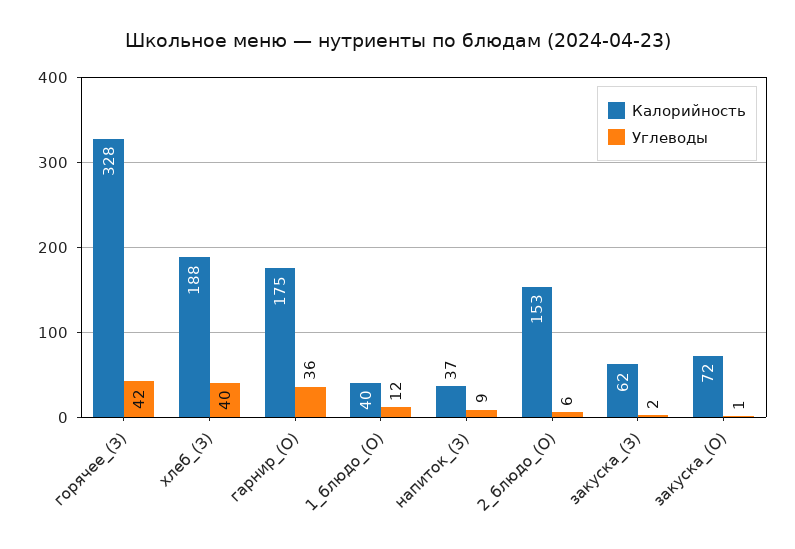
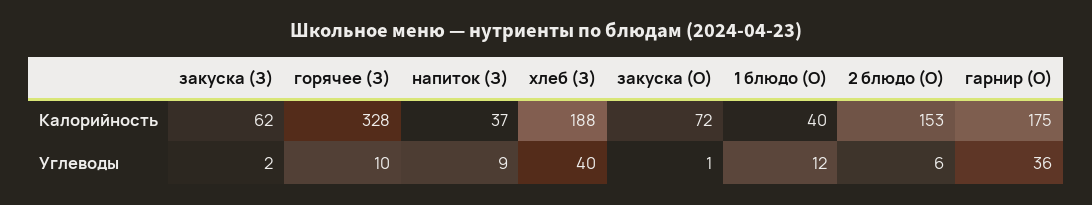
  {
    "Калорийность": {
      "горячее_(З)": 328,
      "хлеб_(З)": 188,
      "гарнир_(О)": 175,
      "1_блюдо_(О)": 40,
      "напиток_(З)": 37,
      "2_блюдо_(О)": 153,
      "закуска_(З)": 62,
      "закуска_(О)": 72
    },
    "Углеводы": {
-     "горячее_(З)": 42,
+     "горячее_(З)": 10,
      "хлеб_(З)": 40,
      "гарнир_(О)": 36,
      "1_блюдо_(О)": 12,
      "напиток_(З)": 9,
      "2_блюдо_(О)": 6,
      "закуска_(З)": 2,
      "закуска_(О)": 1
    }
  }

